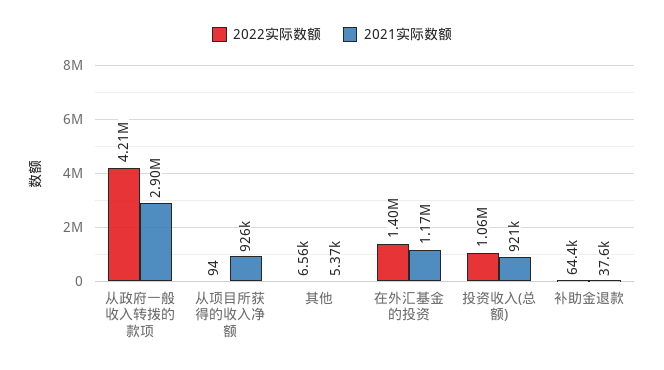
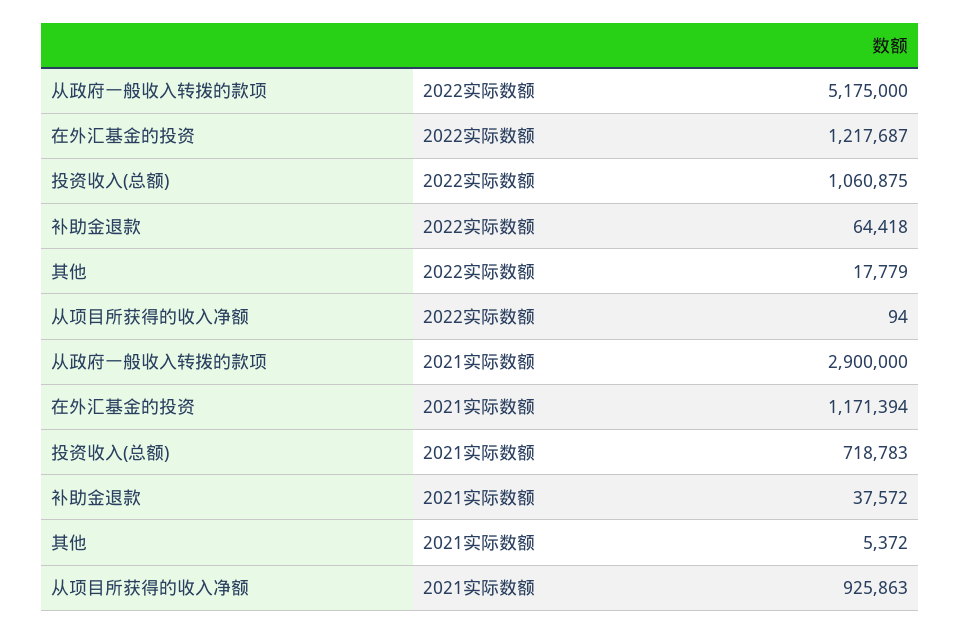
  {
    "2022实际数额": {
-     "从政府一般收入转拨的款项": 4210000,
+     "从政府一般收入转拨的款项": 5175000,
      "从项目所获得的收入净额": 94,
-     "其他": 6560,
+     "其他": 17779,
-     "在外汇基金的投资": 1400000,
+     "在外汇基金的投资": 1217687,
      "投资收入(总额)": 1060875,
      "补助金退款": 64418
    },
    "2021实际数额": {
      "从政府一般收入转拨的款项": 2900000,
      "从项目所获得的收入净额": 925863,
      "其他": 5372,
      "在外汇基金的投资": 1171394,
-     "投资收入(总额)": 921000,
+     "投资收入(总额)": 718783,
      "补助金退款": 37572
    }
  }

